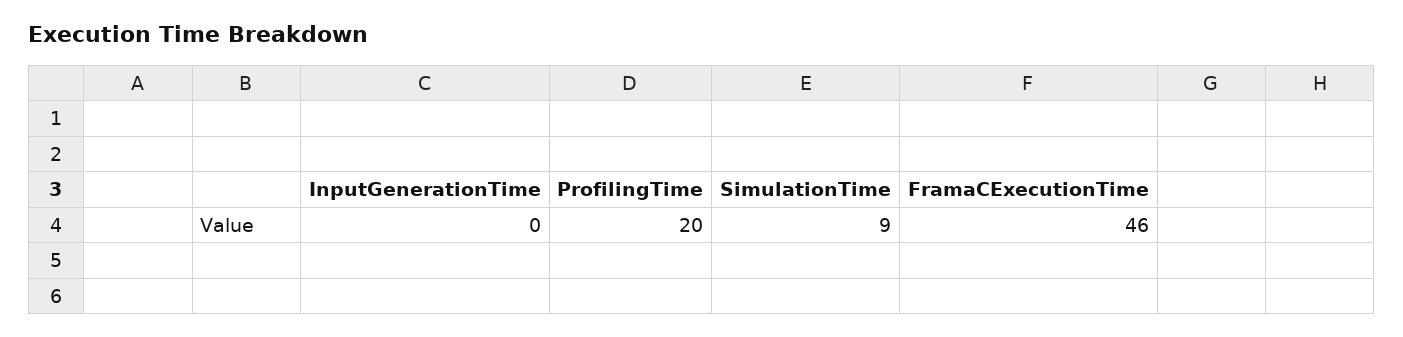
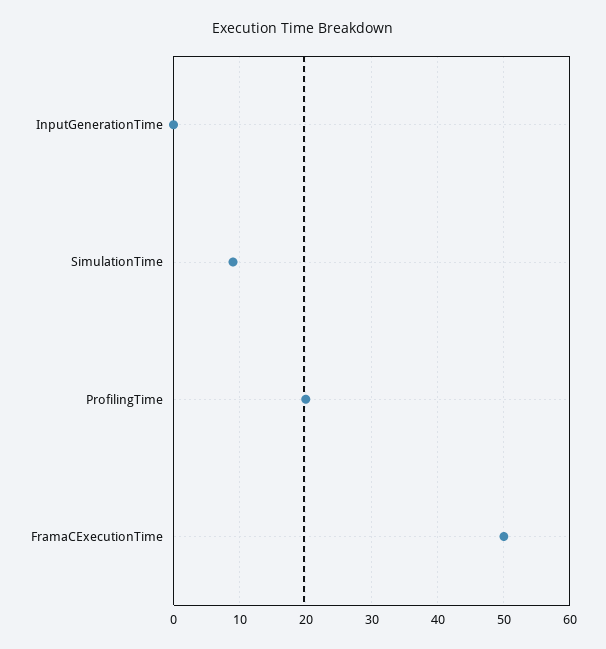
  {
    "InputGenerationTime": 0,
    "ProfilingTime": 20,
    "SimulationTime": 9,
-   "FramaCExecutionTime": 46
+   "FramaCExecutionTime": 50
  }

